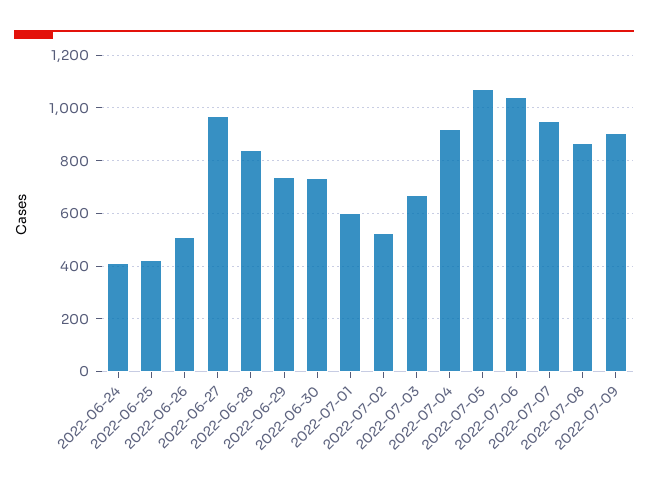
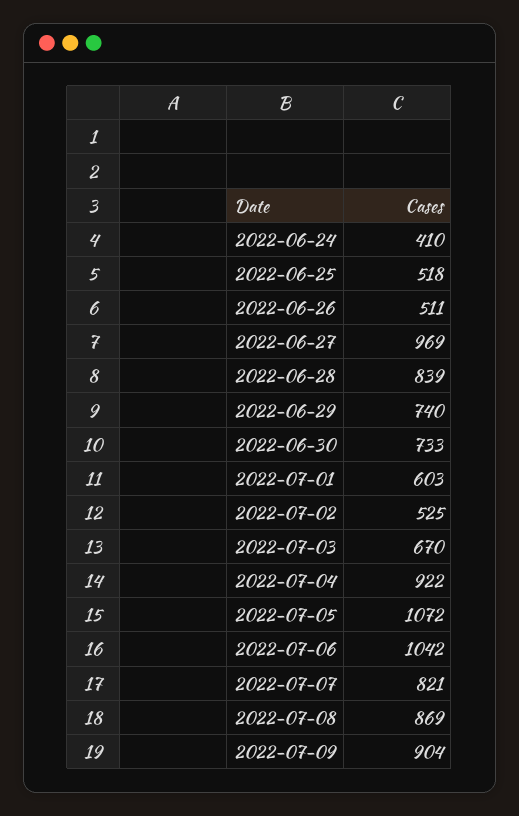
  {
    "2022-06-24": 410,
-   "2022-06-25": 425,
+   "2022-06-25": 518,
    "2022-06-26": 511,
    "2022-06-27": 969,
    "2022-06-28": 839,
    "2022-06-29": 740,
    "2022-06-30": 733,
    "2022-07-01": 603,
    "2022-07-02": 525,
    "2022-07-03": 670,
    "2022-07-04": 922,
    "2022-07-05": 1072,
    "2022-07-06": 1042,
-   "2022-07-07": 950,
+   "2022-07-07": 821,
    "2022-07-08": 869,
    "2022-07-09": 904
  }

